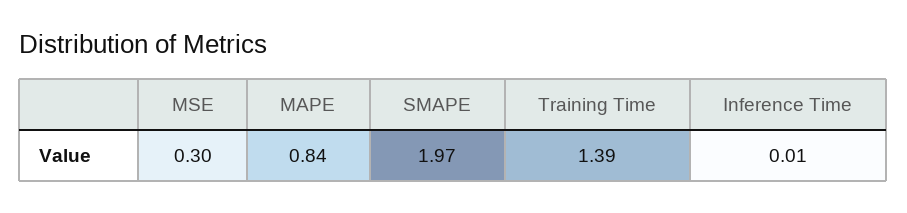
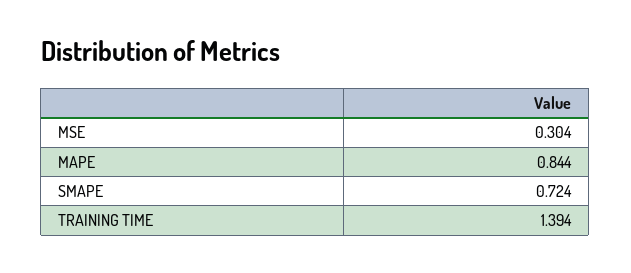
  {
    "MSE": 0.304,
    "MAPE": 0.844,
-   "SMAPE": 1.97,
+   "SMAPE": 0.724,
-   "Training Time": 1.394,
+   "Training Time": 1.394
-   "Inference Time": 0.01
  }

